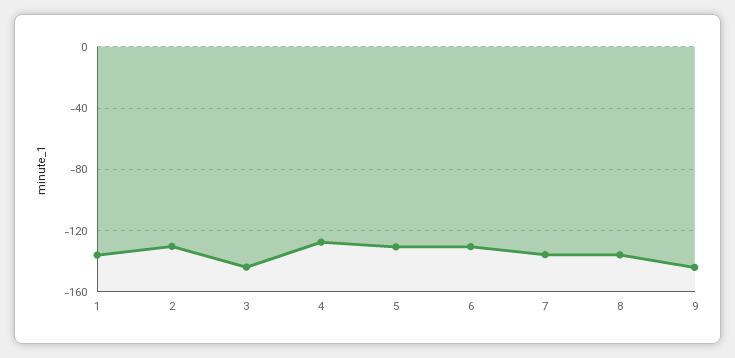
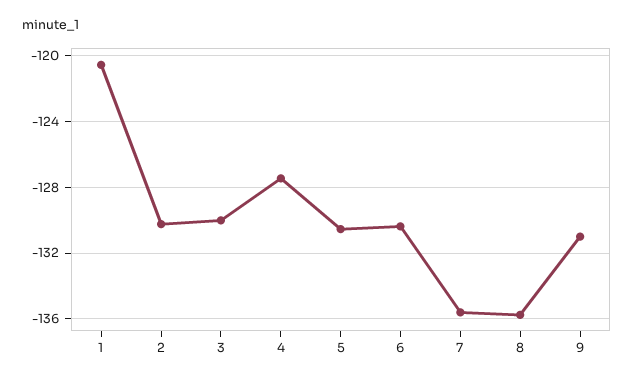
  {
-   "1": -135,
+   "1": -120.5,
    "2": -130.5,
-   "3": -145,
+   "3": -130,
    "4": -127.5,
    "5": -130.5,
    "6": -130.5,
    "7": -135.5,
    "8": -136,
-   "9": -145
+   "9": -131
  }

